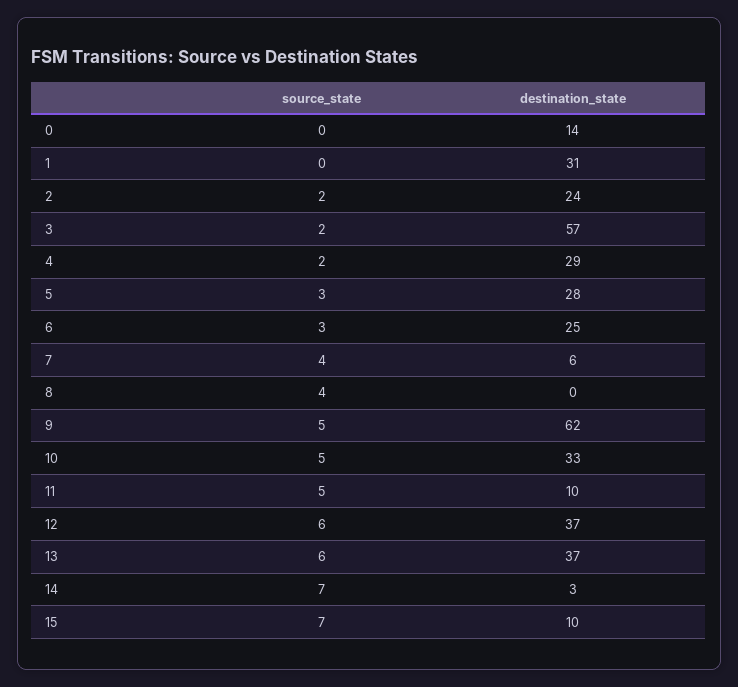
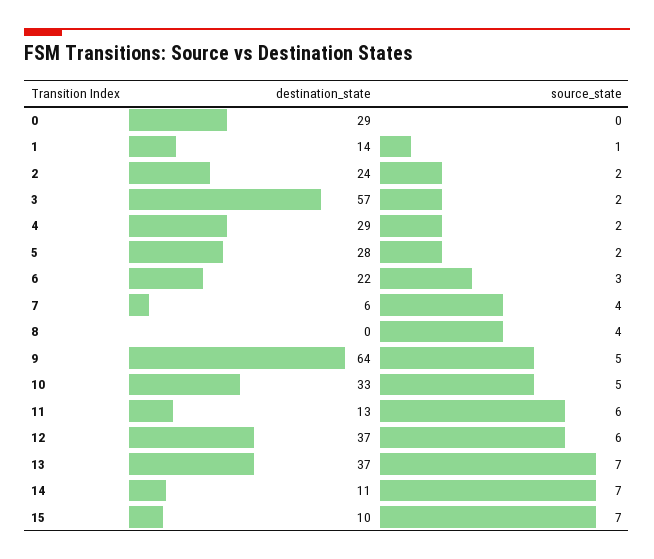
  {
    "source_state": {
      "0": 0,
-     "1": 0,
+     "1": 1,
      "2": 2,
      "3": 2,
      "4": 2,
-     "5": 3,
+     "5": 2,
      "6": 3,
      "7": 4,
      "8": 4,
      "9": 5,
      "10": 5,
-     "11": 5,
+     "11": 6,
      "12": 6,
-     "13": 6,
+     "13": 7,
      "14": 7,
      "15": 7
    },
    "destination_state": {
-     "0": 14,
+     "0": 29,
-     "1": 31,
+     "1": 14,
      "2": 24,
      "3": 57,
      "4": 29,
      "5": 28,
-     "6": 25,
+     "6": 22,
      "7": 6,
      "8": 0,
-     "9": 62,
+     "9": 64,
      "10": 33,
-     "11": 10,
+     "11": 13,
      "12": 37,
      "13": 37,
-     "14": 3,
+     "14": 11,
      "15": 10
    }
  }

